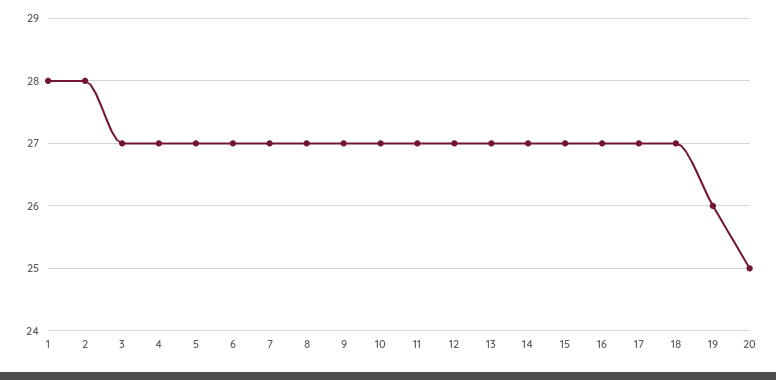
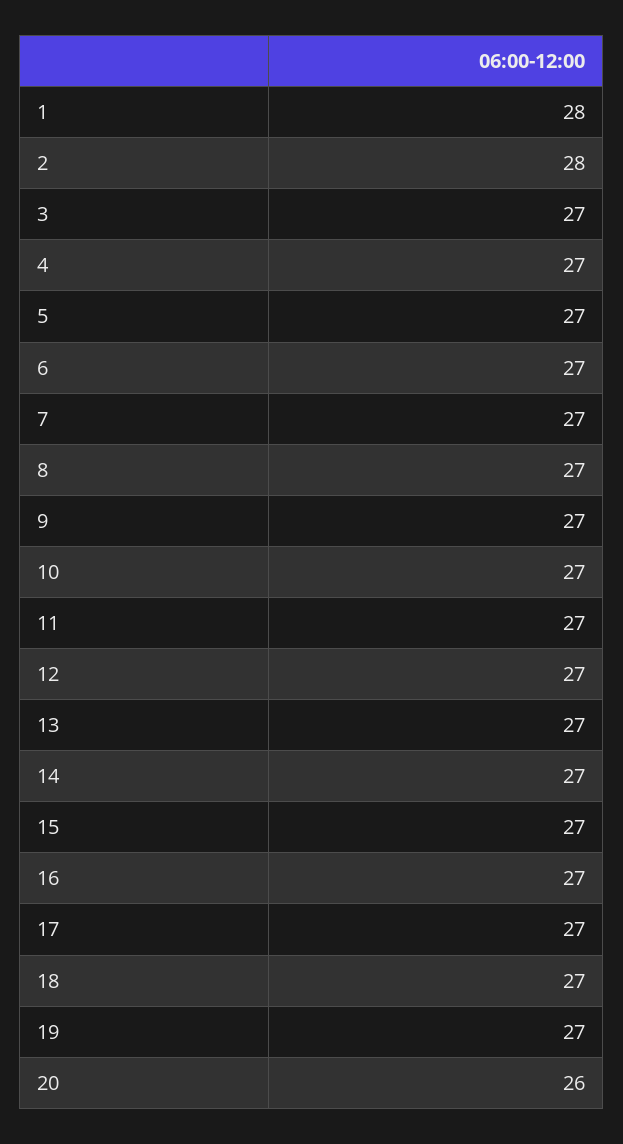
  {
    "1": 28,
    "2": 28,
    "3": 27,
    "4": 27,
    "5": 27,
    "6": 27,
    "7": 27,
    "8": 27,
    "9": 27,
    "10": 27,
    "11": 27,
    "12": 27,
    "13": 27,
    "14": 27,
    "15": 27,
    "16": 27,
    "17": 27,
    "18": 27,
-   "19": 26,
+   "19": 27,
-   "20": 25
+   "20": 26
  }

